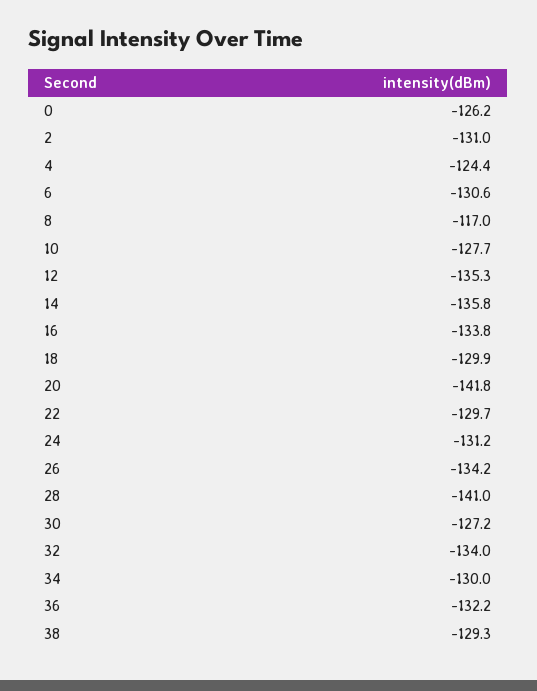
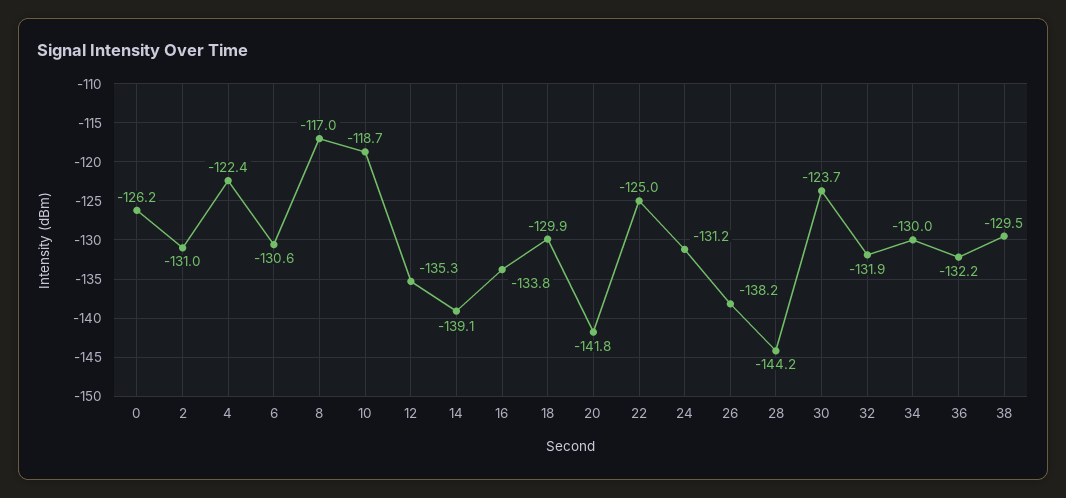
  {
    "0": -126.2,
    "2": -131,
-   "4": -124.4,
+   "4": -122.4,
    "6": -130.6,
    "8": -117,
-   "10": -127.7,
+   "10": -118.7,
    "12": -135.3,
-   "14": -135.8,
+   "14": -139.1,
    "16": -133.8,
    "18": -129.9,
    "20": -141.8,
-   "22": -129.7,
+   "22": -125,
    "24": -131.2,
-   "26": -134.2,
+   "26": -138.2,
-   "28": -141,
+   "28": -144.2,
-   "30": -127.2,
+   "30": -123.7,
-   "32": -134,
+   "32": -131.9,
    "34": -130,
    "36": -132.2,
-   "38": -129.3
+   "38": -129.5
  }

